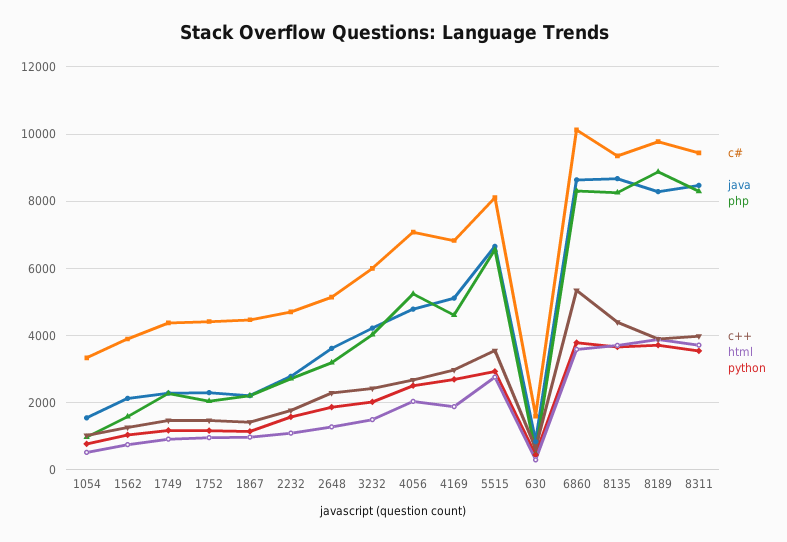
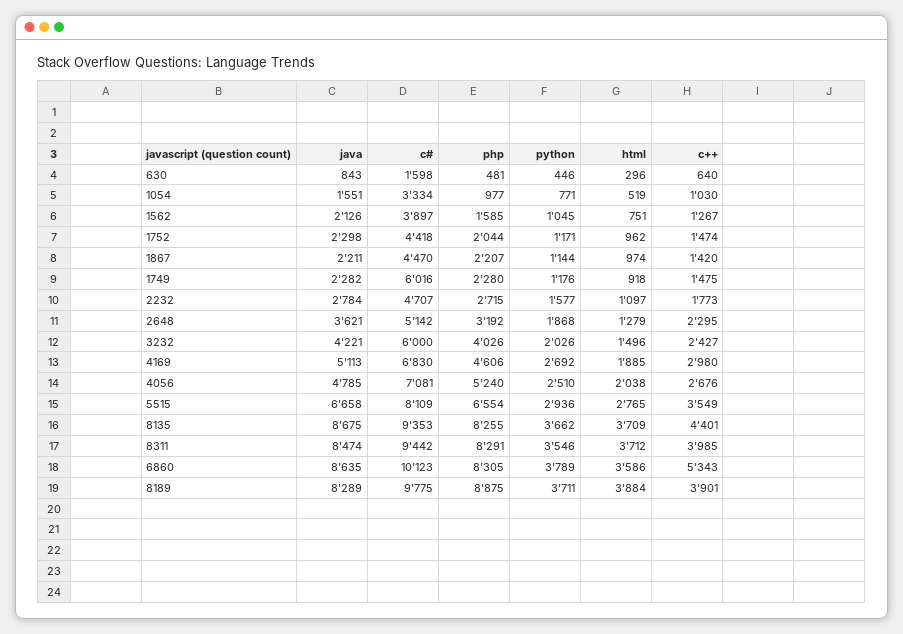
  {
    "c#": {
      "1054": 3334,
      "1562": 3897,
-     "1749": 4400,
+     "1749": 6016,
      "1752": 4418,
      "1867": 4470,
      "2232": 4707,
      "2648": 5142,
      "3232": 6000,
      "4056": 7081,
      "4169": 6830,
      "5515": 8109,
      "630": 1598,
      "6860": 10123,
      "8135": 9353,
      "8189": 9775,
      "8311": 9442
    },
    "java": {
      "1054": 1551,
      "1562": 2126,
      "1749": 2282,
      "1752": 2298,
      "1867": 2211,
      "2232": 2784,
      "2648": 3621,
      "3232": 4221,
      "4056": 4785,
      "4169": 5113,
      "5515": 6658,
      "630": 843,
      "6860": 8635,
      "8135": 8675,
      "8189": 8289,
      "8311": 8474
    },
    "php": {
      "1054": 977,
      "1562": 1585,
      "1749": 2280,
      "1752": 2044,
      "1867": 2207,
      "2232": 2715,
      "2648": 3192,
      "3232": 4026,
      "4056": 5240,
      "4169": 4606,
      "5515": 6554,
      "630": 481,
      "6860": 8305,
      "8135": 8255,
      "8189": 8875,
      "8311": 8291
    },
    "c++": {
      "1054": 1030,
      "1562": 1267,
      "1749": 1475,
      "1752": 1474,
      "1867": 1420,
      "2232": 1773,
      "2648": 2295,
      "3232": 2427,
      "4056": 2676,
      "4169": 2980,
      "5515": 3549,
      "630": 640,
      "6860": 5343,
      "8135": 4401,
      "8189": 3901,
      "8311": 3985
    },
    "html": {
      "1054": 519,
      "1562": 751,
      "1749": 918,
      "1752": 962,
      "1867": 974,
      "2232": 1097,
      "2648": 1279,
      "3232": 1496,
      "4056": 2038,
      "4169": 1885,
      "5515": 2765,
      "630": 296,
      "6860": 3586,
      "8135": 3709,
      "8189": 3884,
      "8311": 3712
    },
    "python": {
      "1054": 771,
      "1562": 1045,
      "1749": 1176,
      "1752": 1171,
      "1867": 1144,
      "2232": 1577,
      "2648": 1868,
      "3232": 2026,
      "4056": 2510,
      "4169": 2692,
      "5515": 2936,
      "630": 446,
      "6860": 3789,
      "8135": 3662,
      "8189": 3711,
      "8311": 3546
    }
  }

